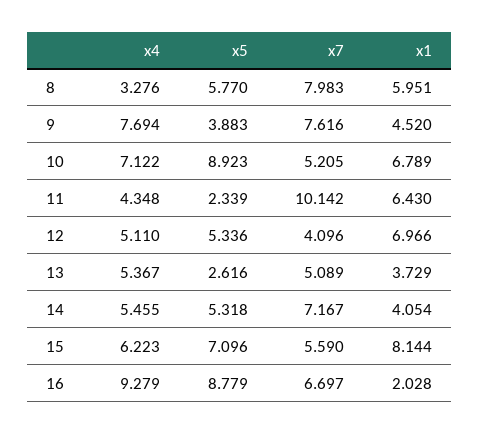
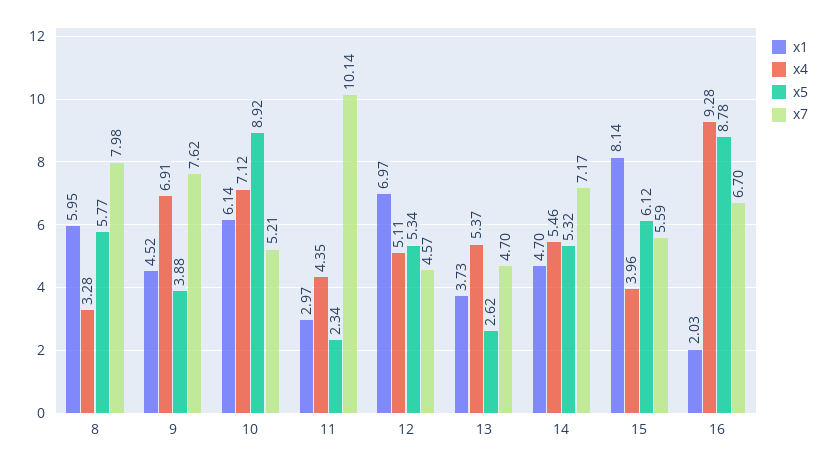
  {
    "x4": {
      "8": 3.276,
-     "9": 7.694,
+     "9": 6.91,
      "10": 7.122,
      "11": 4.348,
      "12": 5.11,
      "13": 5.367,
      "14": 5.455,
-     "15": 6.223,
+     "15": 3.96,
      "16": 9.279
    },
    "x5": {
      "8": 5.77,
      "9": 3.883,
      "10": 8.923,
      "11": 2.339,
      "12": 5.336,
      "13": 2.616,
      "14": 5.318,
-     "15": 7.096,
+     "15": 6.12,
      "16": 8.779
    },
    "x7": {
      "8": 7.983,
      "9": 7.616,
      "10": 5.205,
      "11": 10.142,
-     "12": 4.096,
+     "12": 4.57,
-     "13": 5.089,
+     "13": 4.7,
      "14": 7.167,
      "15": 5.59,
      "16": 6.697
    },
    "x1": {
      "8": 5.951,
      "9": 4.52,
-     "10": 6.789,
+     "10": 6.14,
-     "11": 6.43,
+     "11": 2.97,
      "12": 6.966,
      "13": 3.729,
-     "14": 4.054,
+     "14": 4.7,
      "15": 8.144,
      "16": 2.028
    }
  }

